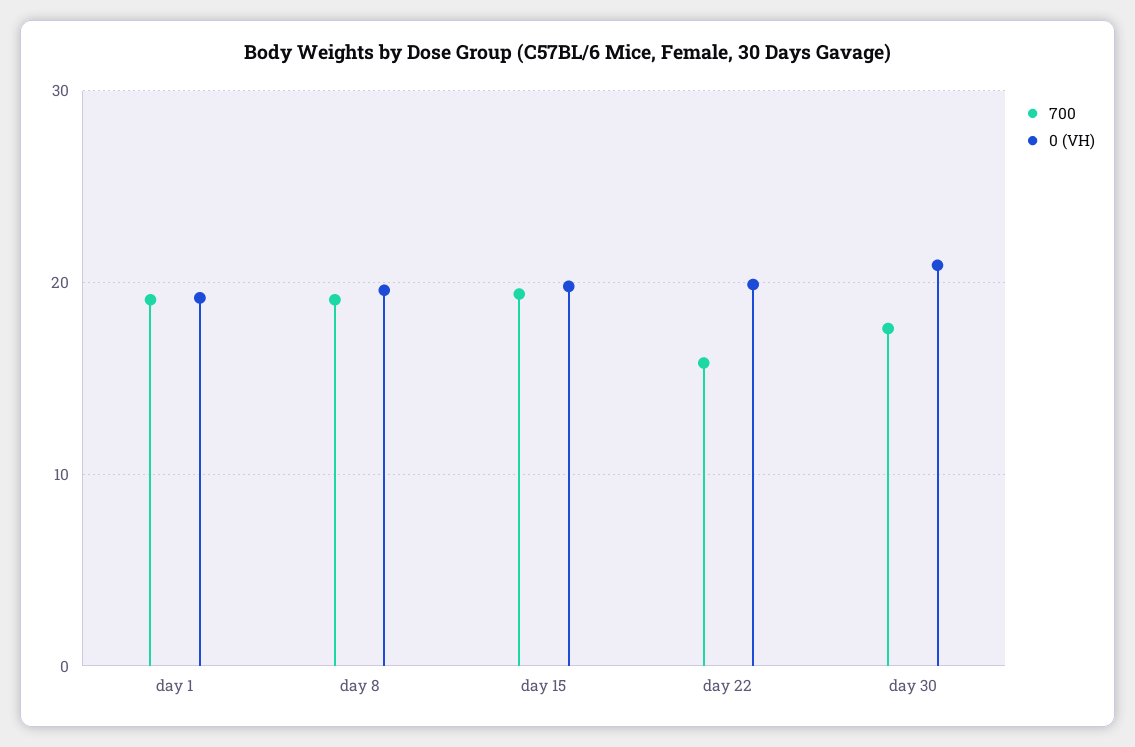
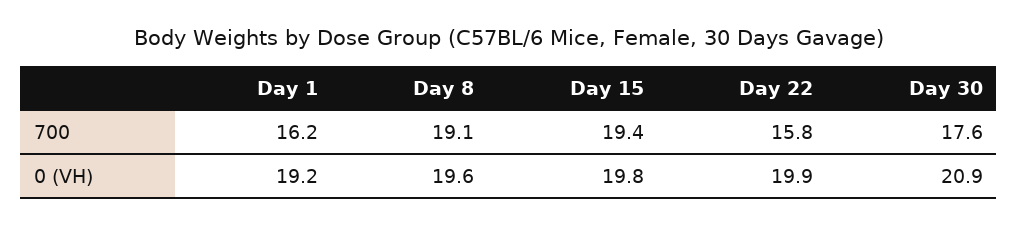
  {
    "700": {
-     "day 1": 19,
+     "day 1": 16.2,
      "day 8": 19.1,
      "day 15": 19.4,
      "day 22": 15.8,
      "day 30": 17.6
    },
    "0 (VH)": {
      "day 1": 19.2,
      "day 8": 19.6,
      "day 15": 19.8,
      "day 22": 19.9,
      "day 30": 20.9
    }
  }

